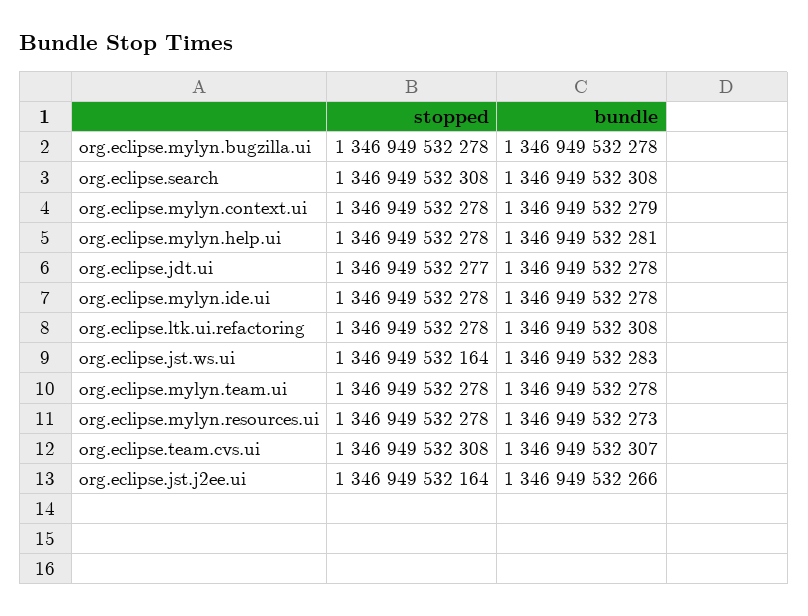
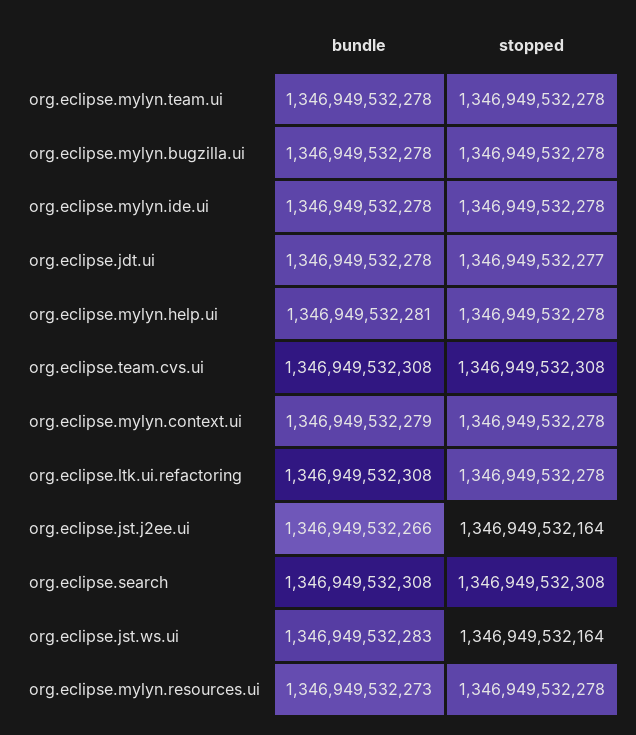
  {
    "stopped": {
      "org.eclipse.mylyn.bugzilla.ui": 1346949532278,
      "org.eclipse.search": 1346949532308,
      "org.eclipse.mylyn.context.ui": 1346949532278,
      "org.eclipse.mylyn.help.ui": 1346949532278,
      "org.eclipse.jdt.ui": 1346949532277,
      "org.eclipse.mylyn.ide.ui": 1346949532278,
      "org.eclipse.ltk.ui.refactoring": 1346949532278,
      "org.eclipse.jst.ws.ui": 1346949532164,
      "org.eclipse.mylyn.team.ui": 1346949532278,
      "org.eclipse.mylyn.resources.ui": 1346949532278,
      "org.eclipse.team.cvs.ui": 1346949532308,
      "org.eclipse.jst.j2ee.ui": 1346949532164
    },
    "bundle": {
      "org.eclipse.mylyn.bugzilla.ui": 1346949532278,
      "org.eclipse.search": 1346949532308,
      "org.eclipse.mylyn.context.ui": 1346949532279,
      "org.eclipse.mylyn.help.ui": 1346949532281,
      "org.eclipse.jdt.ui": 1346949532278,
      "org.eclipse.mylyn.ide.ui": 1346949532278,
      "org.eclipse.ltk.ui.refactoring": 1346949532308,
      "org.eclipse.jst.ws.ui": 1346949532283,
      "org.eclipse.mylyn.team.ui": 1346949532278,
      "org.eclipse.mylyn.resources.ui": 1346949532273,
-     "org.eclipse.team.cvs.ui": 1346949532307,
+     "org.eclipse.team.cvs.ui": 1346949532308,
      "org.eclipse.jst.j2ee.ui": 1346949532266
    }
  }

